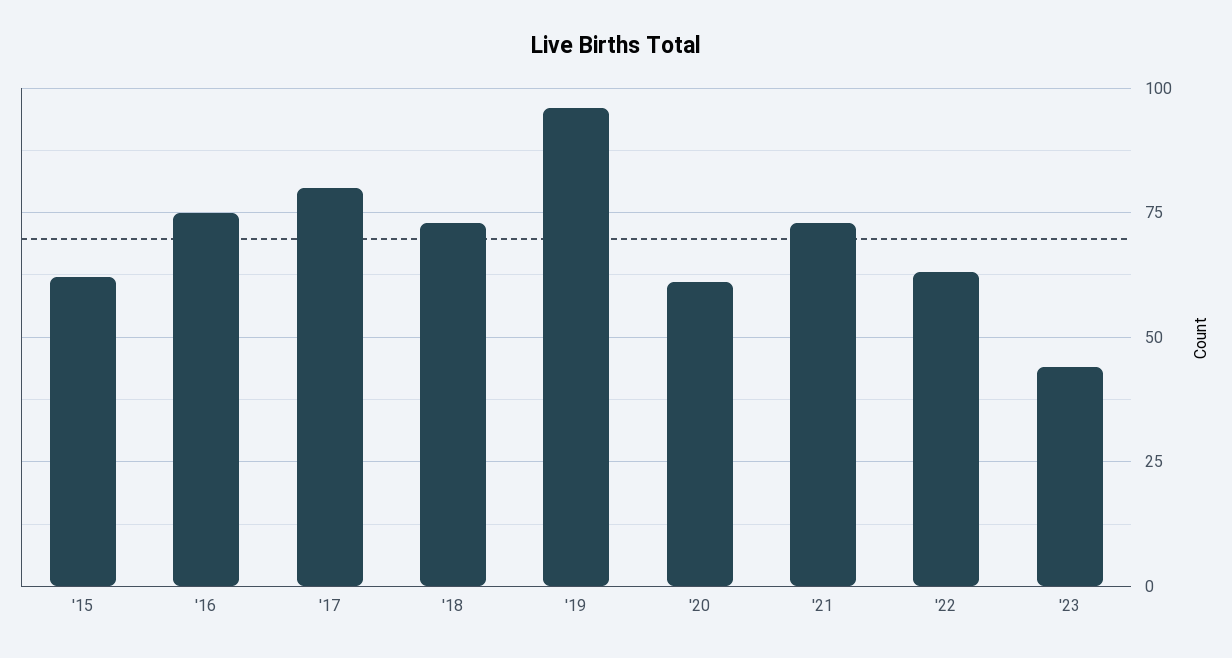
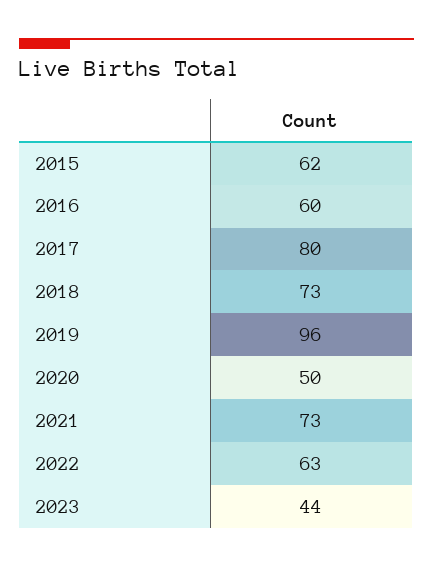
  {
    "'15": 62,
-   "'16": 75,
+   "'16": 60,
    "'17": 80,
    "'18": 73,
    "'19": 96,
-   "'20": 60,
+   "'20": 50,
    "'21": 73,
    "'22": 63,
    "'23": 44
  }

